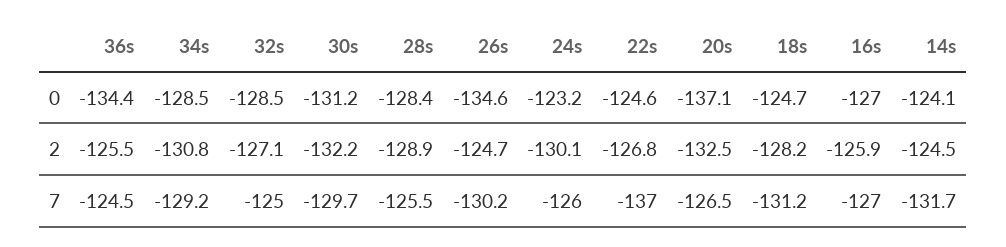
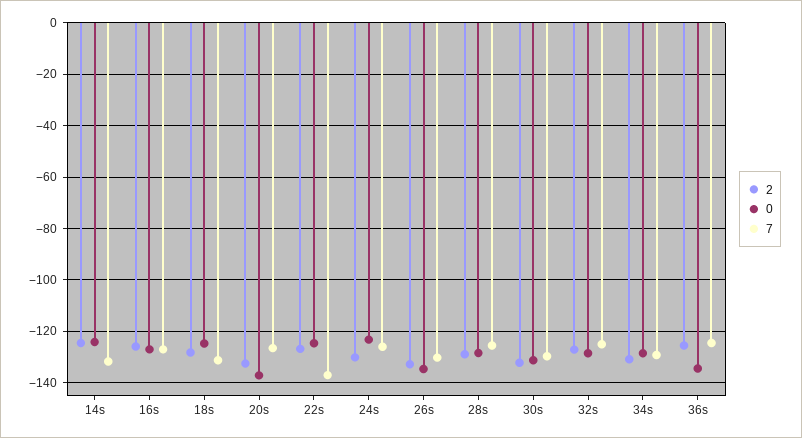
  {
    "0": {
      "36s": -134.4,
      "34s": -128.5,
      "32s": -128.5,
      "30s": -131.2,
      "28s": -128.4,
      "26s": -134.6,
      "24s": -123.2,
      "22s": -124.6,
      "20s": -137.1,
      "18s": -124.7,
      "16s": -127,
      "14s": -124.1
    },
    "2": {
      "36s": -125.5,
      "34s": -130.8,
      "32s": -127.1,
      "30s": -132.2,
      "28s": -128.9,
-     "26s": -124.7,
+     "26s": -132.5,
      "24s": -130.1,
      "22s": -126.8,
      "20s": -132.5,
      "18s": -128.2,
      "16s": -125.9,
      "14s": -124.5
    },
    "7": {
      "36s": -124.5,
      "34s": -129.2,
      "32s": -125,
      "30s": -129.7,
      "28s": -125.5,
      "26s": -130.2,
      "24s": -126,
      "22s": -137,
      "20s": -126.5,
      "18s": -131.2,
      "16s": -127,
      "14s": -131.7
    }
  }

